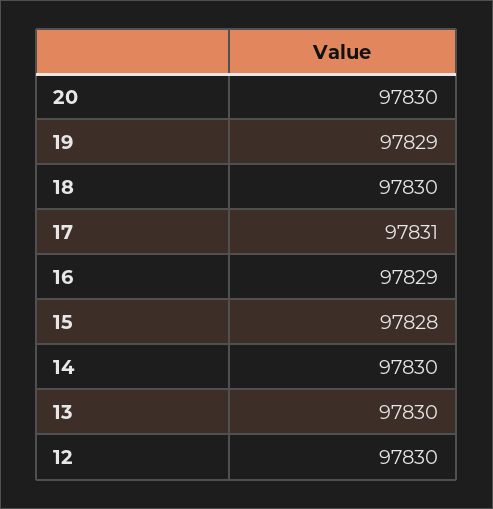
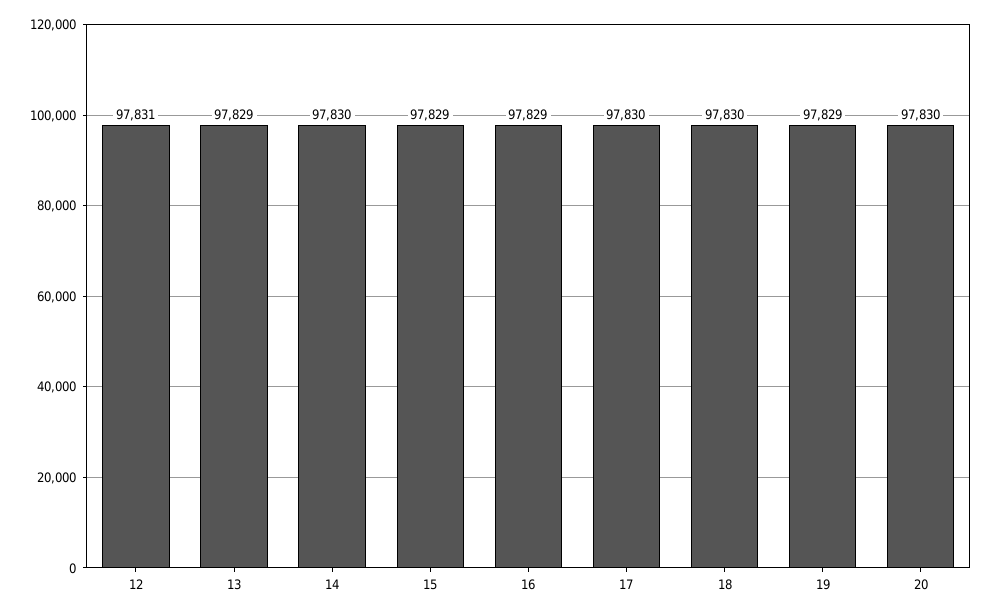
  {
    "20": 97830,
    "19": 97829,
    "18": 97830,
-   "17": 97831,
+   "17": 97830,
    "16": 97829,
-   "15": 97828,
+   "15": 97829,
    "14": 97830,
-   "13": 97830,
+   "13": 97829,
-   "12": 97830
+   "12": 97831
  }

